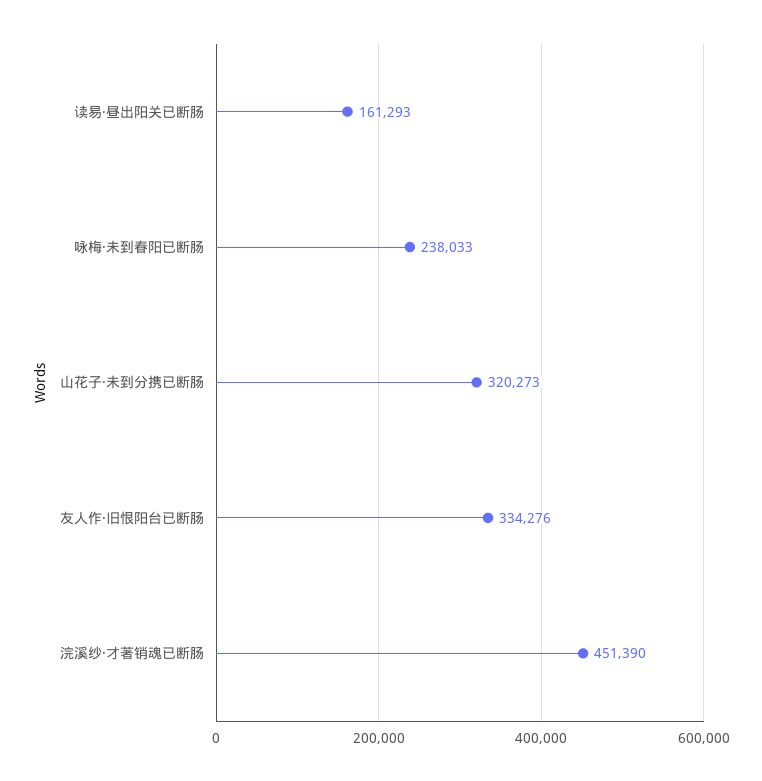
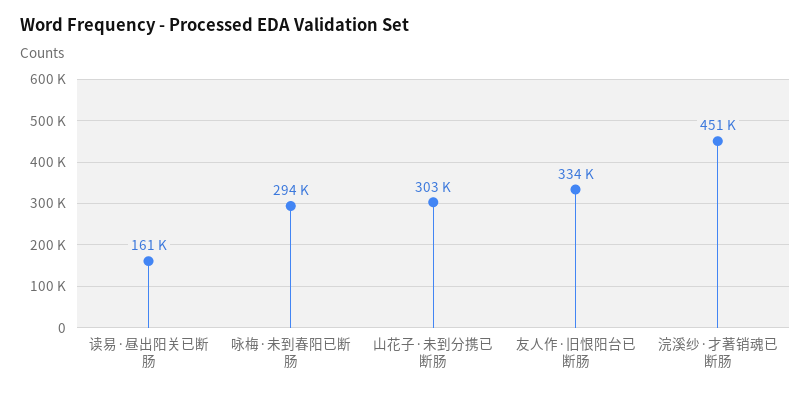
  {
    "读易·昼出阳关已断肠": 161293,
-   "咏梅·未到春阳已断肠": 238033,
+   "咏梅·未到春阳已断肠": 294000,
-   "山花子·未到分携已断肠": 320273,
+   "山花子·未到分携已断肠": 303000,
    "友人作·旧恨阳台已断肠": 334276,
    "浣溪纱·才著销魂已断肠": 451390
  }

